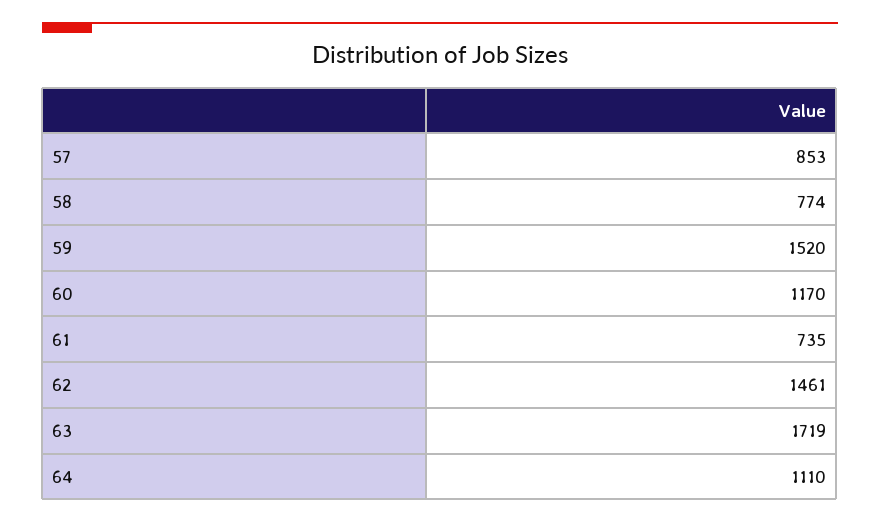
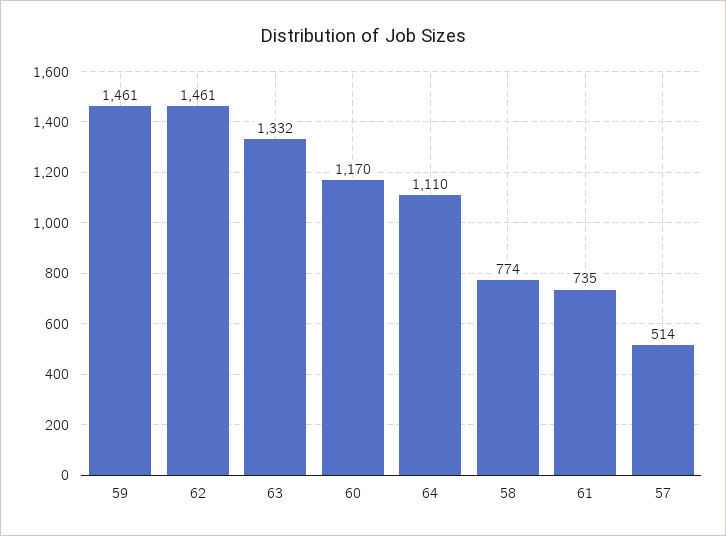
  {
-   "57": 853,
+   "57": 514,
    "58": 774,
-   "59": 1520,
+   "59": 1461,
    "60": 1170,
    "61": 735,
    "62": 1461,
-   "63": 1719,
+   "63": 1332,
    "64": 1110
  }

